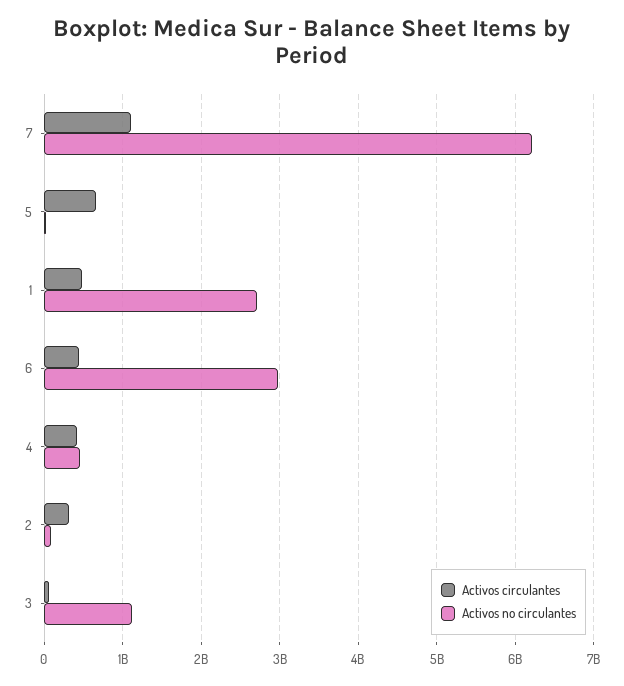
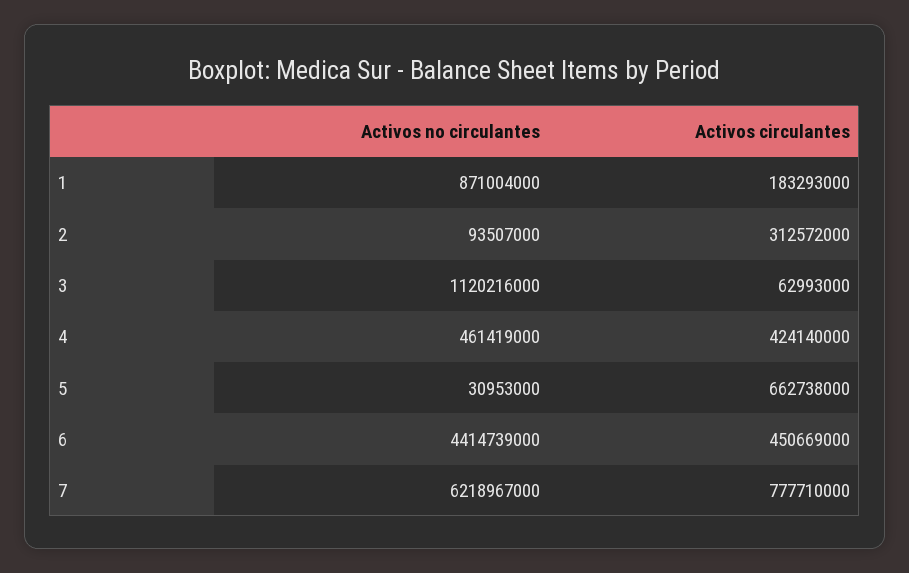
  {
    "Activos circulantes": {
-     "7": 1100000000,
+     "7": 777710000,
      "5": 662738000,
-     "1": 500000000,
+     "1": 183293000,
      "6": 450669000,
      "4": 424140000,
      "2": 312572000,
      "3": 62993000
    },
    "Activos no circulantes": {
      "7": 6218967000,
      "5": 30953000,
-     "1": 2700000000,
+     "1": 871004000,
-     "6": 3000000000,
+     "6": 4414739000,
      "4": 461419000,
      "2": 93507000,
      "3": 1120216000
    }
  }

